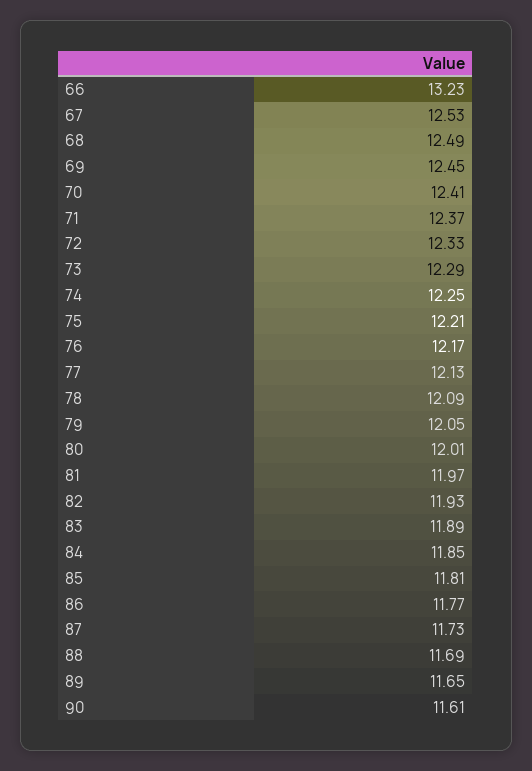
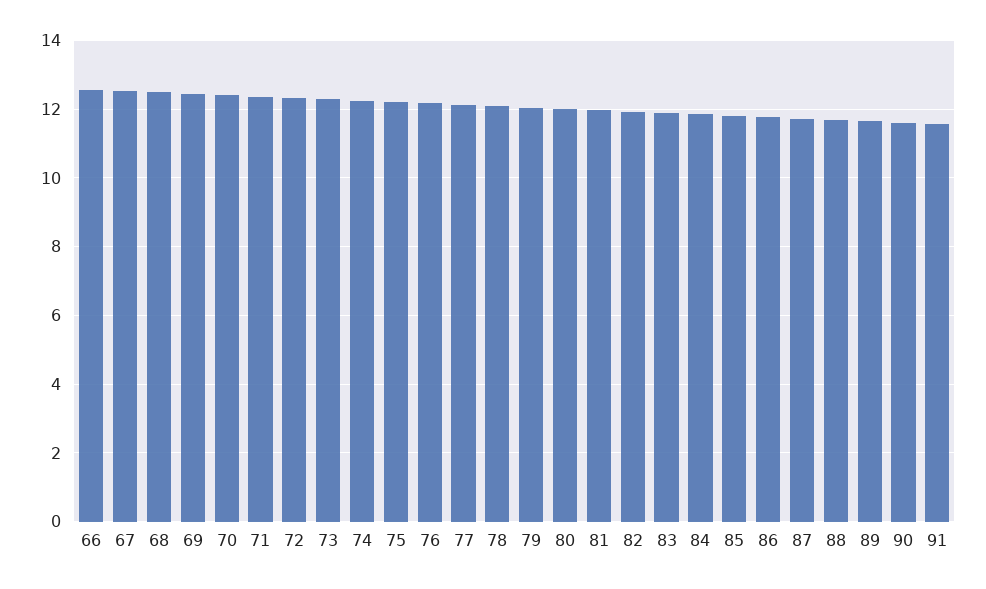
  {
-   "66": 13.23,
+   "66": 12.6,
    "67": 12.53,
    "68": 12.49,
    "69": 12.45,
    "70": 12.41,
    "71": 12.37,
    "72": 12.33,
    "73": 12.29,
    "74": 12.25,
    "75": 12.21,
    "76": 12.17,
    "77": 12.13,
    "78": 12.09,
    "79": 12.05,
    "80": 12.01,
    "81": 11.97,
    "82": 11.93,
    "83": 11.89,
    "84": 11.85,
    "85": 11.81,
    "86": 11.77,
    "87": 11.73,
    "88": 11.69,
    "89": 11.65,
-   "90": 11.61
+   "90": 11.61,
+   "91": 11.6
  }

